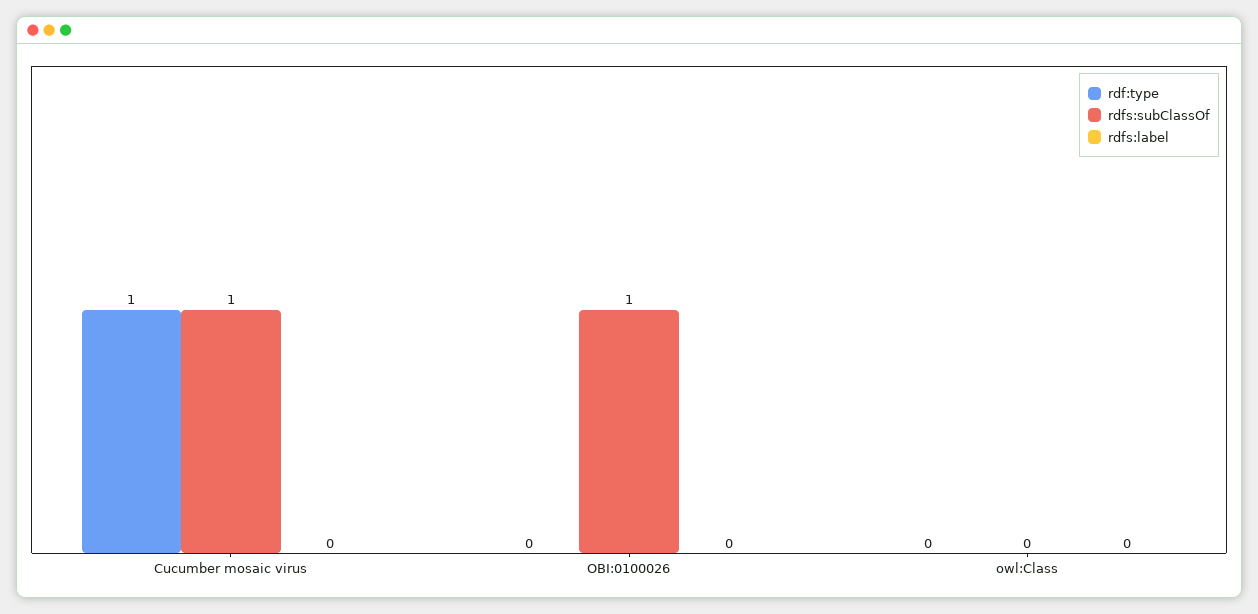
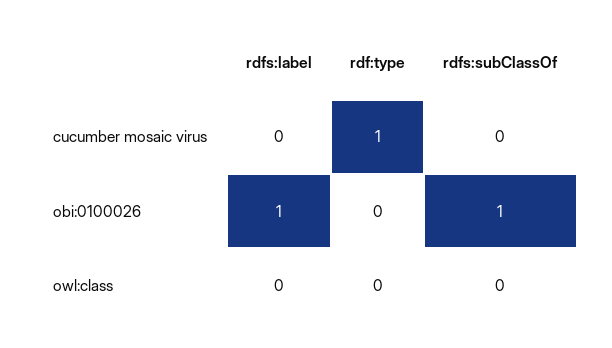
  {
    "rdf:type": {
      "Cucumber mosaic virus": 1,
      "OBI:0100026": 0,
      "owl:Class": 0
    },
    "rdfs:subClassOf": {
-     "Cucumber mosaic virus": 1,
+     "Cucumber mosaic virus": 0,
      "OBI:0100026": 1,
      "owl:Class": 0
    },
    "rdfs:label": {
      "Cucumber mosaic virus": 0,
-     "OBI:0100026": 0,
+     "OBI:0100026": 1,
      "owl:Class": 0
    }
  }

